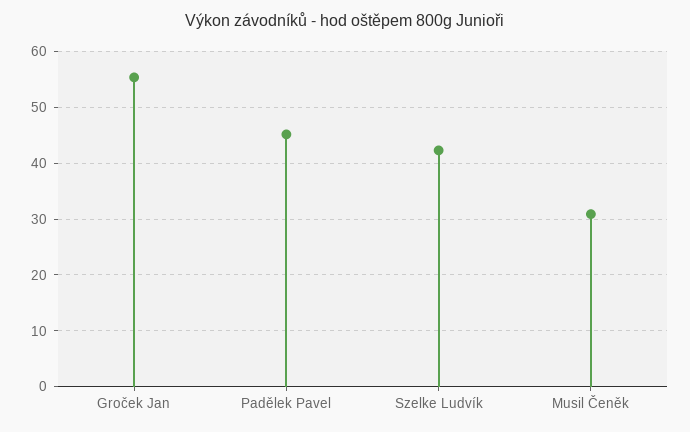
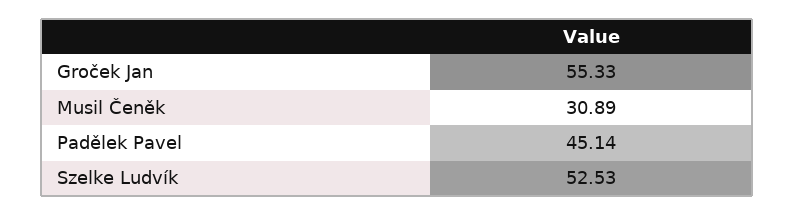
  {
    "Groček Jan": 55.33,
    "Padělek Pavel": 45.14,
-   "Szelke Ludvík": 42,
+   "Szelke Ludvík": 52.53,
    "Musil Čeněk": 30.89
  }

